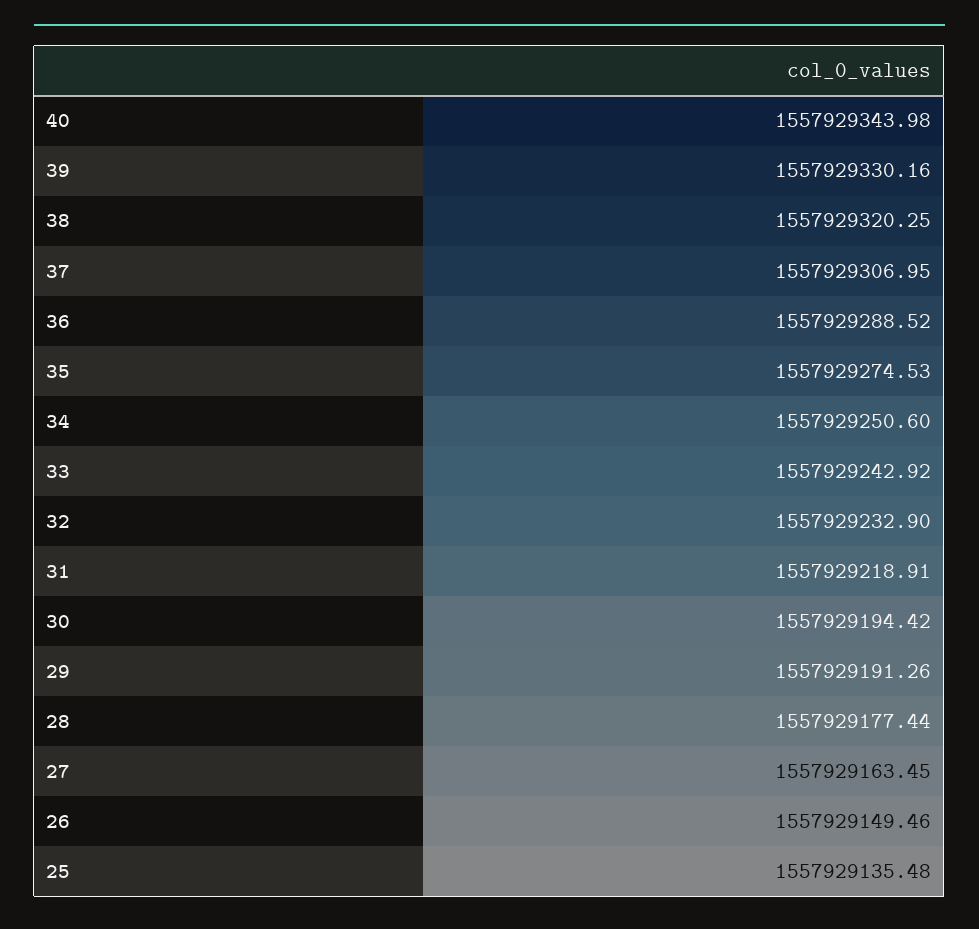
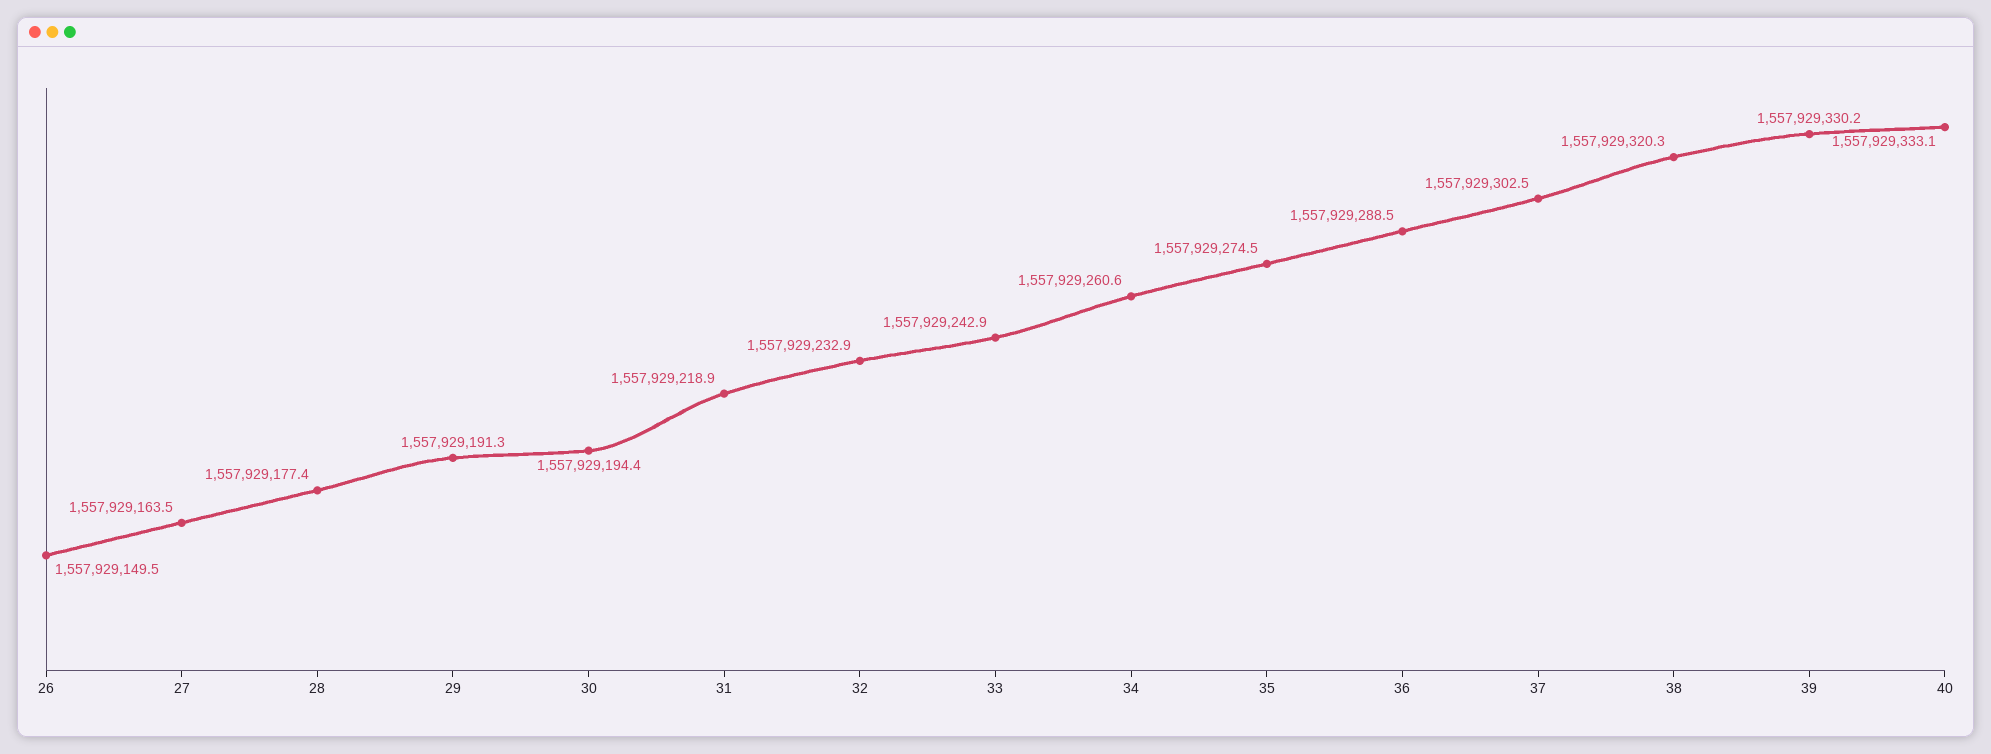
  {
-   "40": 1557929343.98,
+   "40": 1557929333.1,
    "39": 1557929330.16,
    "38": 1557929320.25,
-   "37": 1557929306.95,
+   "37": 1557929302.5,
    "36": 1557929288.52,
    "35": 1557929274.53,
-   "34": 1557929250.6,
+   "34": 1557929260.6,
    "33": 1557929242.92,
    "32": 1557929232.9,
    "31": 1557929218.91,
    "30": 1557929194.42,
    "29": 1557929191.26,
    "28": 1557929177.44,
    "27": 1557929163.45,
-   "26": 1557929149.46,
+   "26": 1557929149.46
-   "25": 1557929135.48
  }

